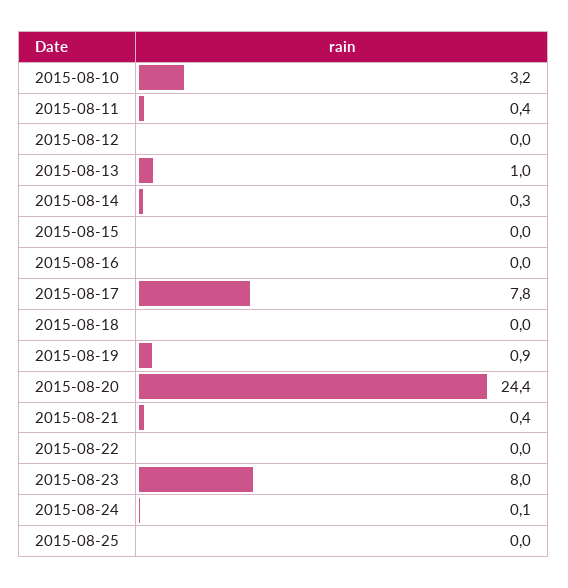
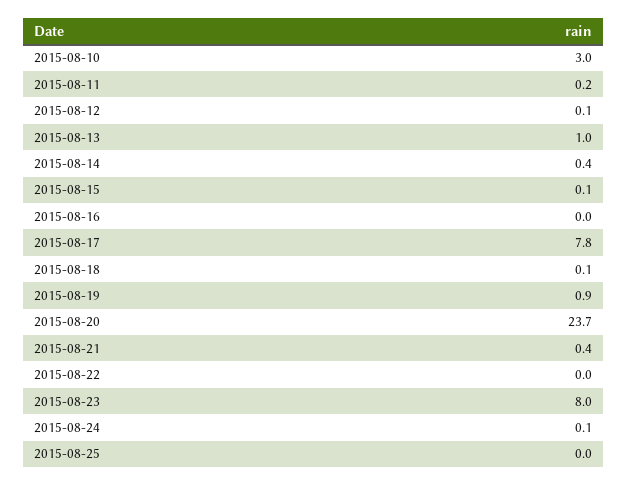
  {
-   "2015-08-10": 3.2,
+   "2015-08-10": 3,
-   "2015-08-11": 0.4,
+   "2015-08-11": 0.2,
-   "2015-08-12": 0,
+   "2015-08-12": 0.1,
    "2015-08-13": 1,
-   "2015-08-14": 0.3,
+   "2015-08-14": 0.4,
-   "2015-08-15": 0,
+   "2015-08-15": 0.1,
    "2015-08-16": 0,
    "2015-08-17": 7.8,
-   "2015-08-18": 0,
+   "2015-08-18": 0.1,
    "2015-08-19": 0.9,
-   "2015-08-20": 24.4,
+   "2015-08-20": 23.7,
    "2015-08-21": 0.4,
    "2015-08-22": 0,
    "2015-08-23": 8,
    "2015-08-24": 0.1,
    "2015-08-25": 0
  }

